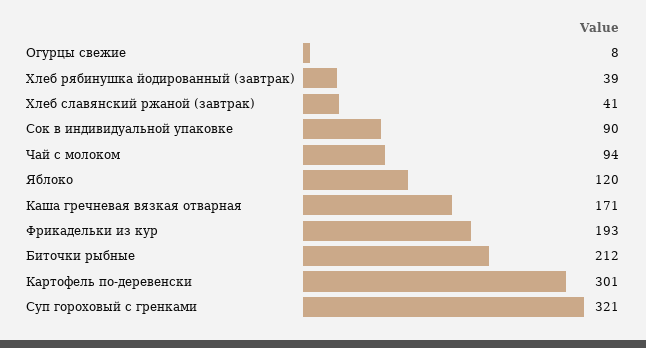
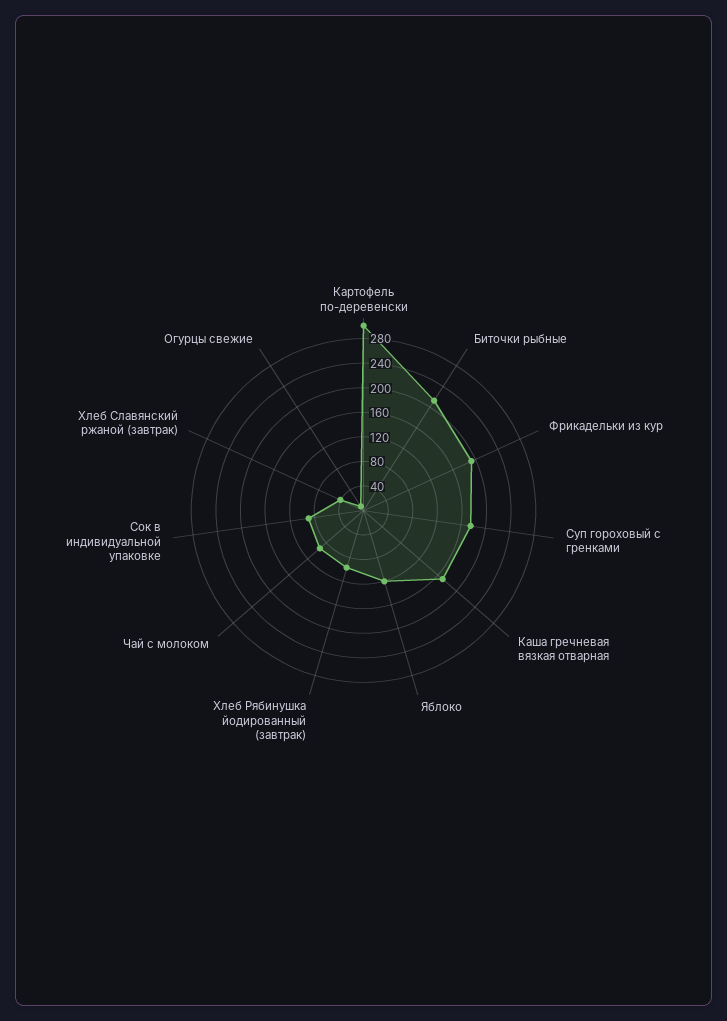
  {
    "Огурцы свежие": 8,
-   "Хлеб рябинушка йодированный (завтрак)": 39,
+   "Хлеб рябинушка йодированный (завтрак)": 100,
    "Хлеб славянский ржаной (завтрак)": 41,
    "Сок в индивидуальной упаковке": 90,
    "Чай с молоком": 94,
    "Яблоко": 120,
    "Каша гречневая вязкая отварная": 171,
    "Фрикадельки из кур": 193,
    "Биточки рыбные": 212,
    "Картофель по-деревенски": 301,
-   "Суп гороховый с гренками": 321
+   "Суп гороховый с гренками": 180
  }

